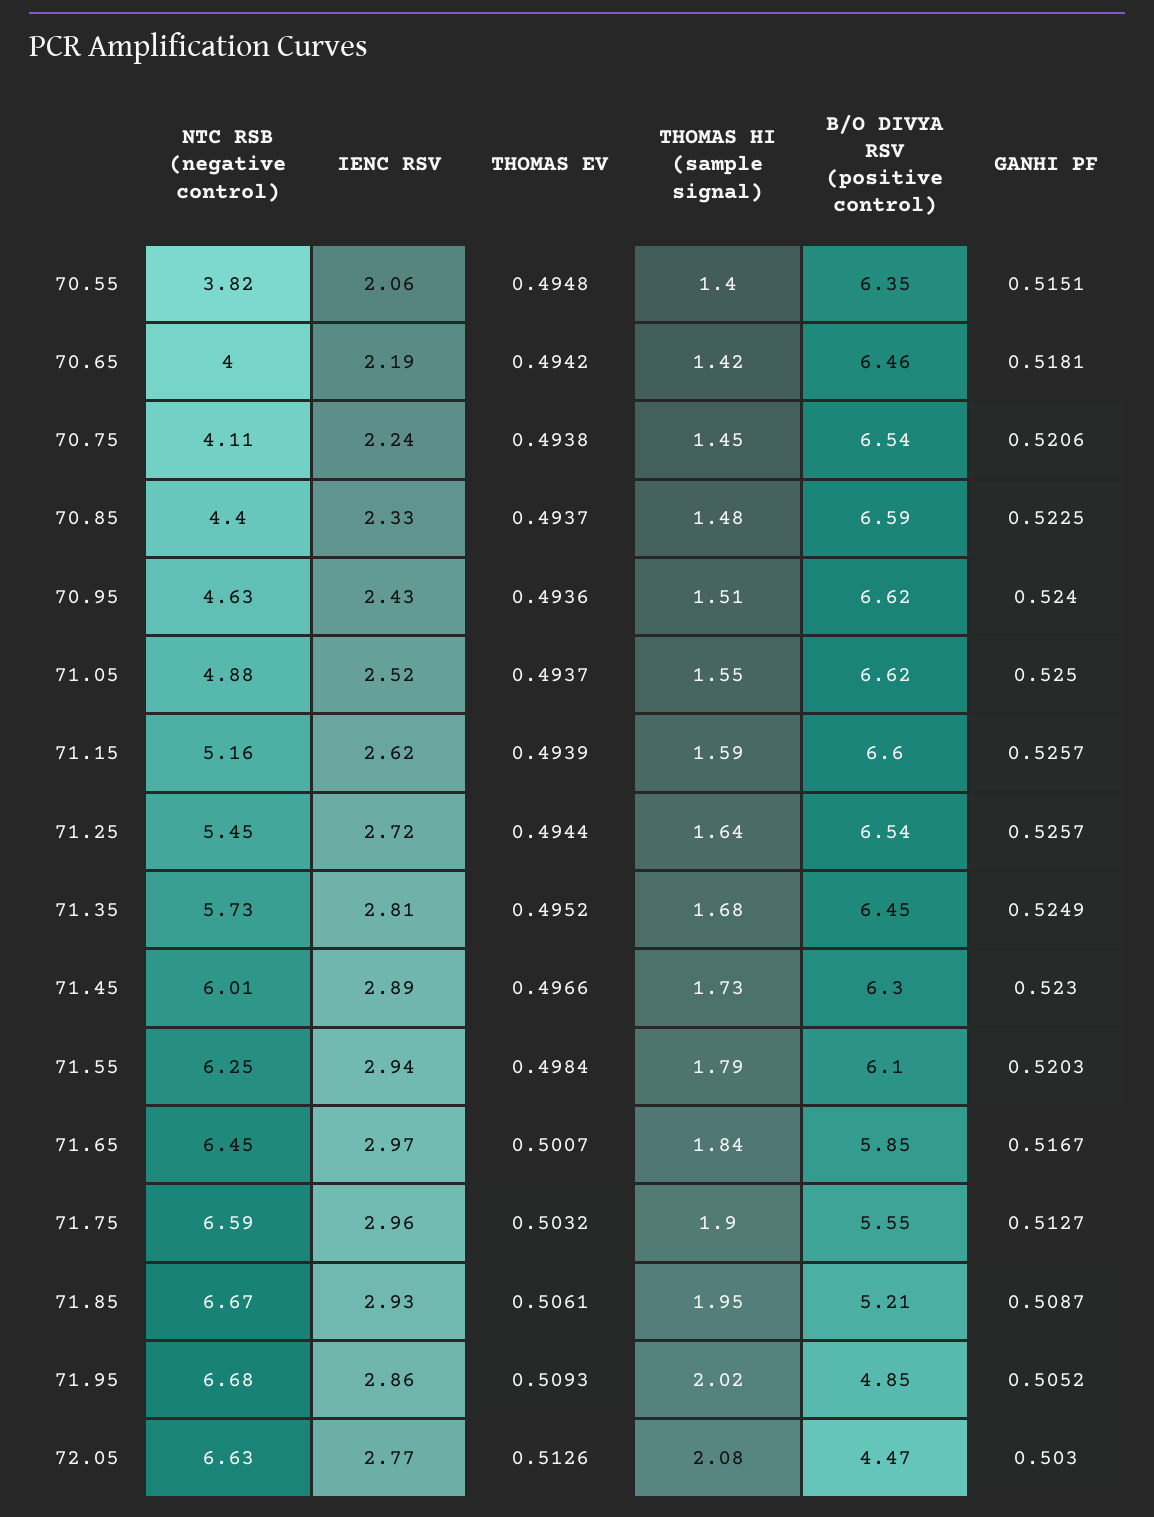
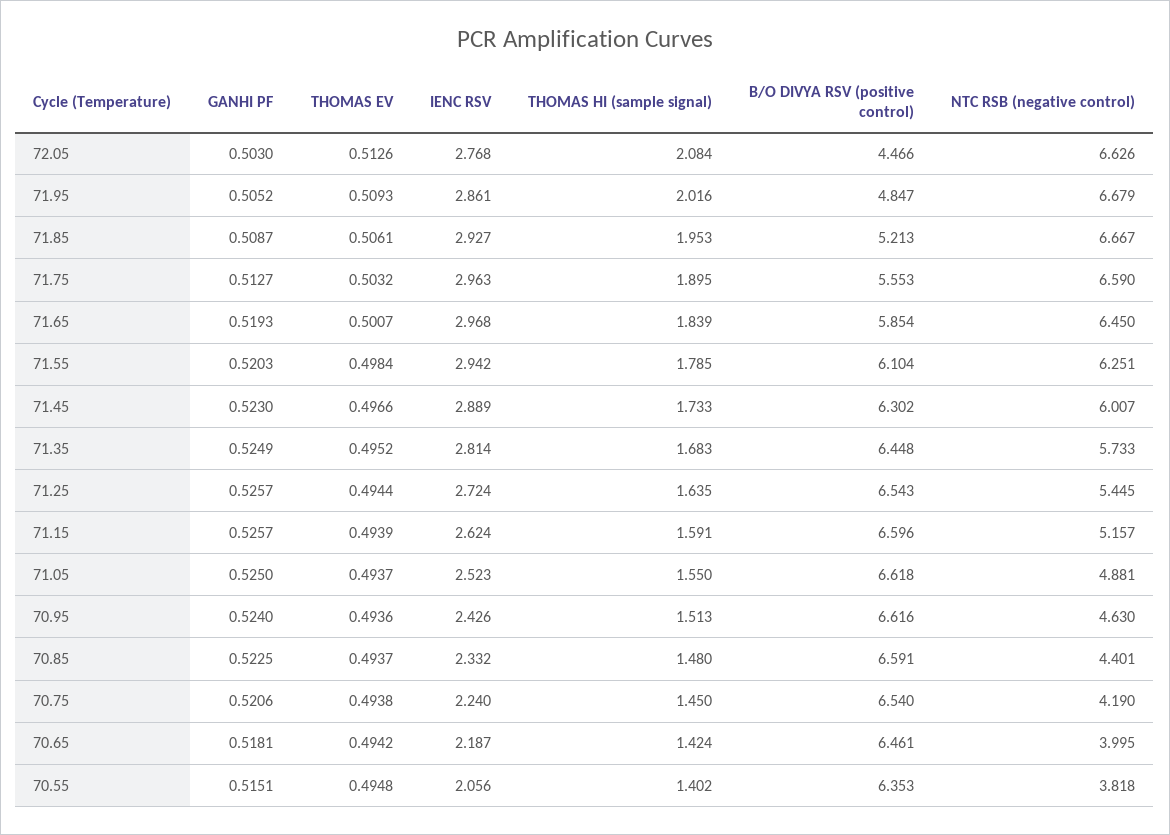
  {
    "NTC RSB (negative control)": {
      "70.55": 3.818,
      "70.65": 3.995,
-     "70.75": 4.11,
+     "70.75": 4.19,
      "70.85": 4.401,
      "70.95": 4.63,
      "71.05": 4.881,
      "71.15": 5.157,
      "71.25": 5.445,
      "71.35": 5.733,
      "71.45": 6.007,
      "71.55": 6.251,
      "71.65": 6.45,
      "71.75": 6.59,
      "71.85": 6.667,
      "71.95": 6.679,
      "72.05": 6.626
    },
    "IENC RSV": {
      "70.55": 2.056,
      "70.65": 2.187,
      "70.75": 2.24,
      "70.85": 2.332,
      "70.95": 2.426,
      "71.05": 2.523,
      "71.15": 2.624,
      "71.25": 2.724,
      "71.35": 2.814,
      "71.45": 2.889,
      "71.55": 2.942,
      "71.65": 2.968,
      "71.75": 2.963,
      "71.85": 2.927,
      "71.95": 2.861,
      "72.05": 2.768
    },
    "THOMAS EV": {
      "70.55": 0.4948,
      "70.65": 0.4942,
      "70.75": 0.4938,
      "70.85": 0.4937,
      "70.95": 0.4936,
      "71.05": 0.4937,
      "71.15": 0.4939,
      "71.25": 0.4944,
      "71.35": 0.4952,
      "71.45": 0.4966,
      "71.55": 0.4984,
      "71.65": 0.5007,
      "71.75": 0.5032,
      "71.85": 0.5061,
      "71.95": 0.5093,
      "72.05": 0.5126
    },
    "THOMAS HI (sample signal)": {
      "70.55": 1.402,
      "70.65": 1.424,
      "70.75": 1.45,
      "70.85": 1.48,
      "70.95": 1.513,
      "71.05": 1.55,
      "71.15": 1.591,
      "71.25": 1.635,
      "71.35": 1.683,
      "71.45": 1.733,
      "71.55": 1.785,
      "71.65": 1.839,
      "71.75": 1.895,
      "71.85": 1.953,
      "71.95": 2.016,
      "72.05": 2.084
    },
    "B/O DIVYA RSV (positive control)": {
      "70.55": 6.353,
      "70.65": 6.461,
      "70.75": 6.54,
      "70.85": 6.591,
      "70.95": 6.616,
      "71.05": 6.618,
      "71.15": 6.596,
      "71.25": 6.543,
      "71.35": 6.448,
      "71.45": 6.302,
      "71.55": 6.104,
      "71.65": 5.854,
      "71.75": 5.553,
      "71.85": 5.213,
      "71.95": 4.847,
      "72.05": 4.466
    },
    "GANHI PF": {
      "70.55": 0.5151,
      "70.65": 0.5181,
      "70.75": 0.5206,
      "70.85": 0.5225,
      "70.95": 0.524,
      "71.05": 0.525,
      "71.15": 0.5257,
      "71.25": 0.5257,
      "71.35": 0.5249,
      "71.45": 0.523,
      "71.55": 0.5203,
-     "71.65": 0.5167,
+     "71.65": 0.5193,
      "71.75": 0.5127,
      "71.85": 0.5087,
      "71.95": 0.5052,
      "72.05": 0.503
    }
  }

